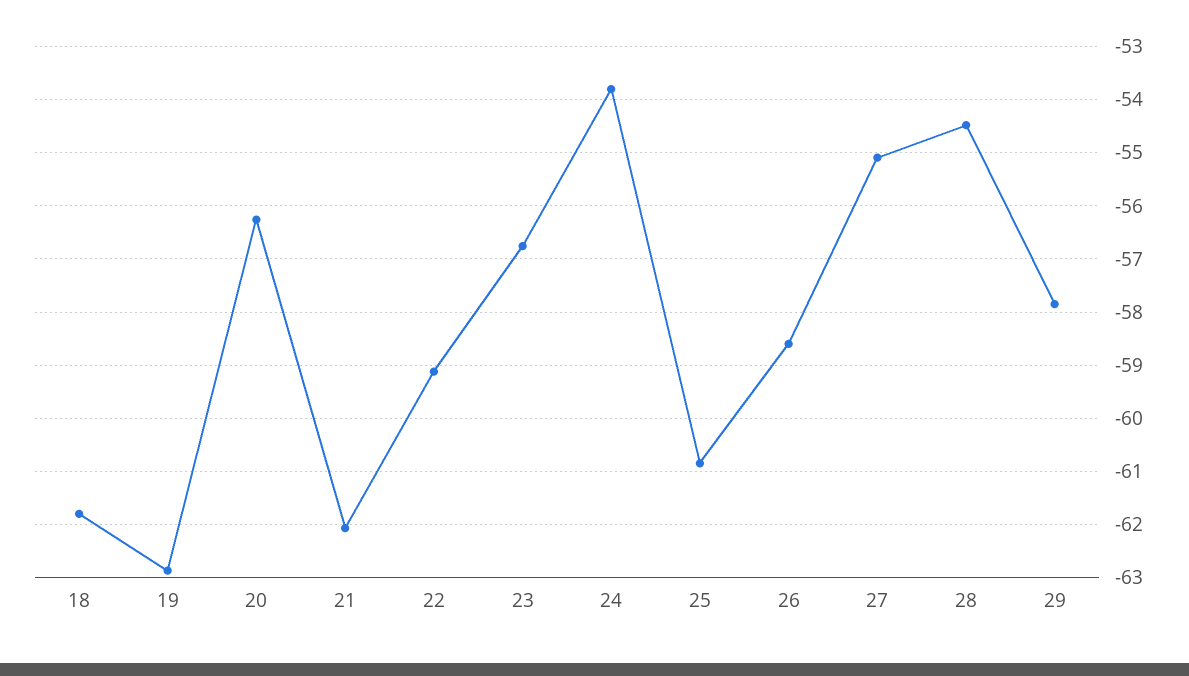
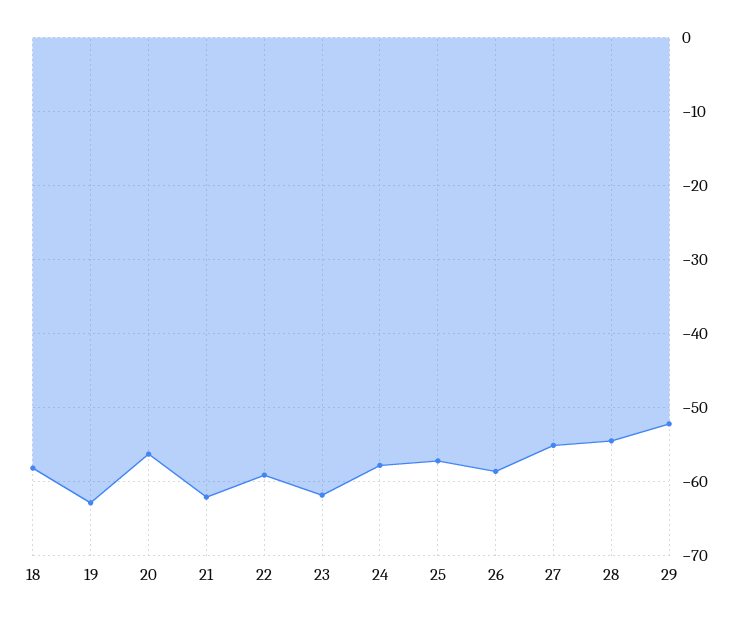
  {
-   "18": -61.8,
+   "18": -58,
    "19": -62.8,
    "20": -56.2,
    "21": -62,
    "22": -59.2,
-   "23": -56.8,
+   "23": -62,
-   "24": -53.8,
+   "24": -58,
-   "25": -60.8,
+   "25": -57,
    "26": -58.6,
    "27": -55,
    "28": -54.4,
-   "29": -57.8
+   "29": -52
  }

